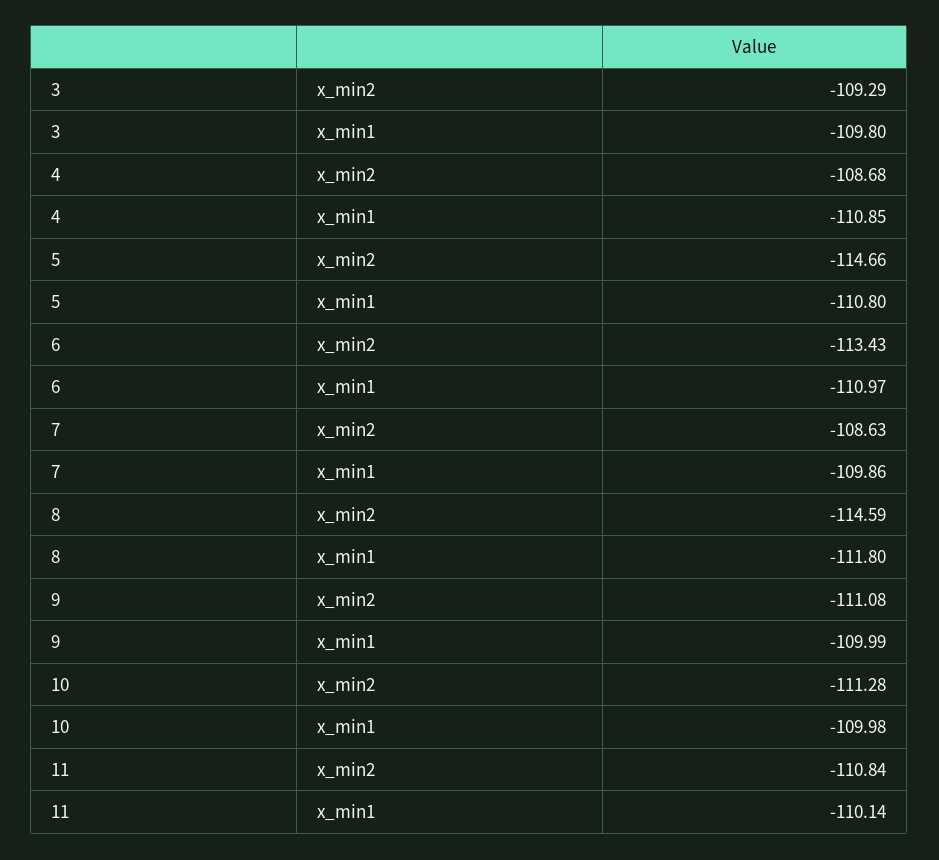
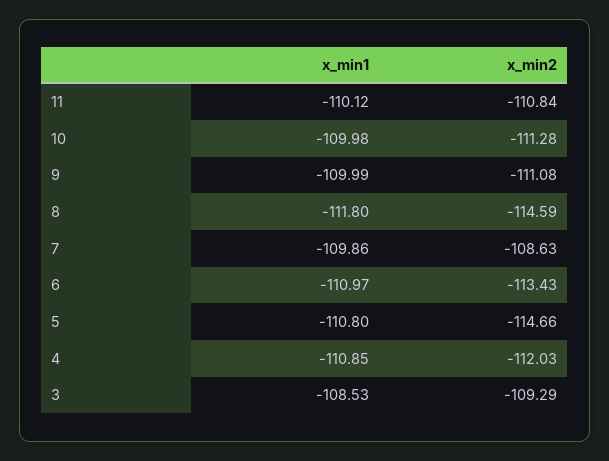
  {
    "3": {
      "x_min2": -109.29,
-     "x_min1": -109.8
+     "x_min1": -108.53
    },
    "4": {
-     "x_min2": -108.68,
+     "x_min2": -112.03,
      "x_min1": -110.85
    },
    "5": {
      "x_min2": -114.66,
      "x_min1": -110.8
    },
    "6": {
      "x_min2": -113.43,
      "x_min1": -110.97
    },
    "7": {
      "x_min2": -108.63,
      "x_min1": -109.86
    },
    "8": {
      "x_min2": -114.59,
      "x_min1": -111.8
    },
    "9": {
      "x_min2": -111.08,
      "x_min1": -109.99
    },
    "10": {
      "x_min2": -111.28,
      "x_min1": -109.98
    },
    "11": {
      "x_min2": -110.84,
-     "x_min1": -110.14
+     "x_min1": -110.12
    }
  }

